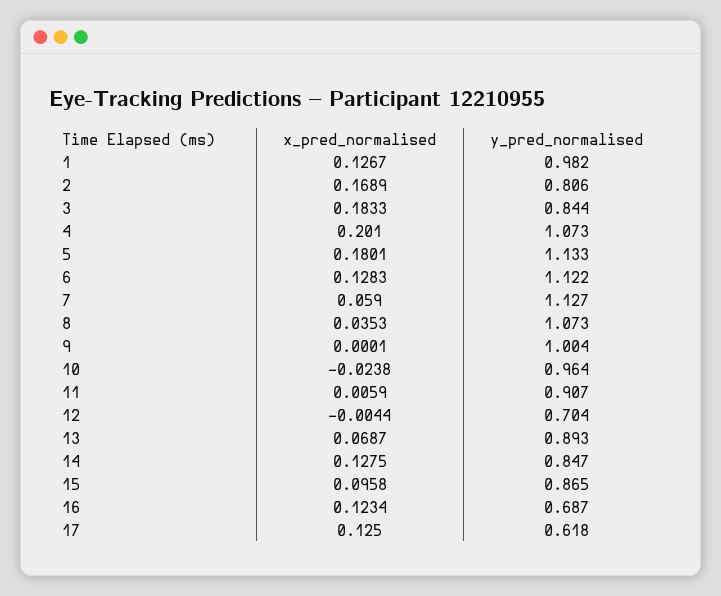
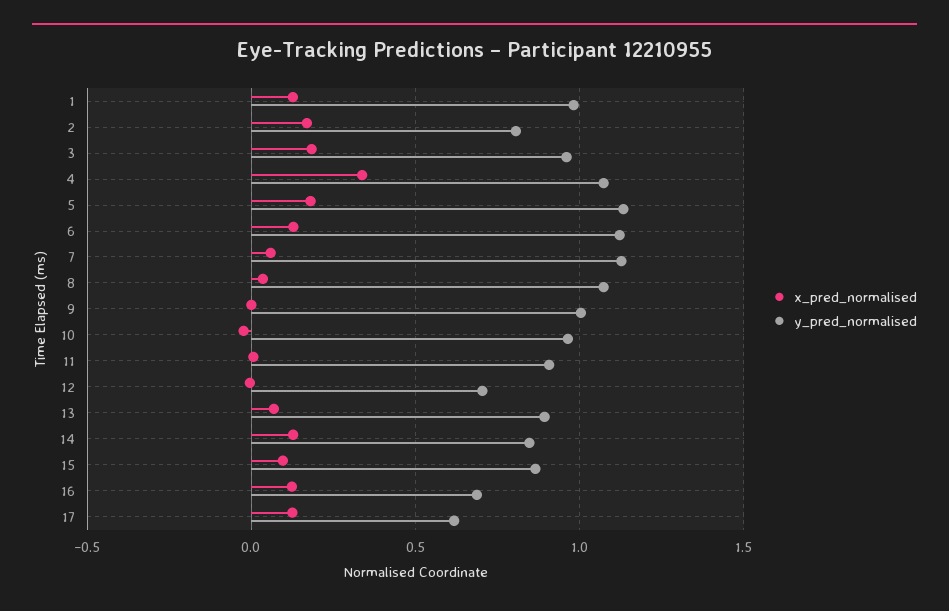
  {
    "x_pred_normalised": {
      "1": 0.1267,
      "2": 0.1689,
      "3": 0.1833,
-     "4": 0.201,
+     "4": 0.35,
      "5": 0.1801,
      "6": 0.1283,
      "7": 0.059,
      "8": 0.0353,
      "9": 0.0001,
      "10": -0.0238,
      "11": 0.0059,
      "12": -0.0044,
      "13": 0.0687,
      "14": 0.1275,
      "15": 0.0958,
      "16": 0.1234,
      "17": 0.125
    },
    "y_pred_normalised": {
      "1": 0.982,
      "2": 0.806,
-     "3": 0.844,
+     "3": 0.95,
      "4": 1.073,
      "5": 1.133,
      "6": 1.122,
      "7": 1.127,
      "8": 1.073,
      "9": 1.004,
      "10": 0.964,
      "11": 0.907,
      "12": 0.704,
      "13": 0.893,
      "14": 0.847,
      "15": 0.865,
      "16": 0.687,
      "17": 0.618
    }
  }

